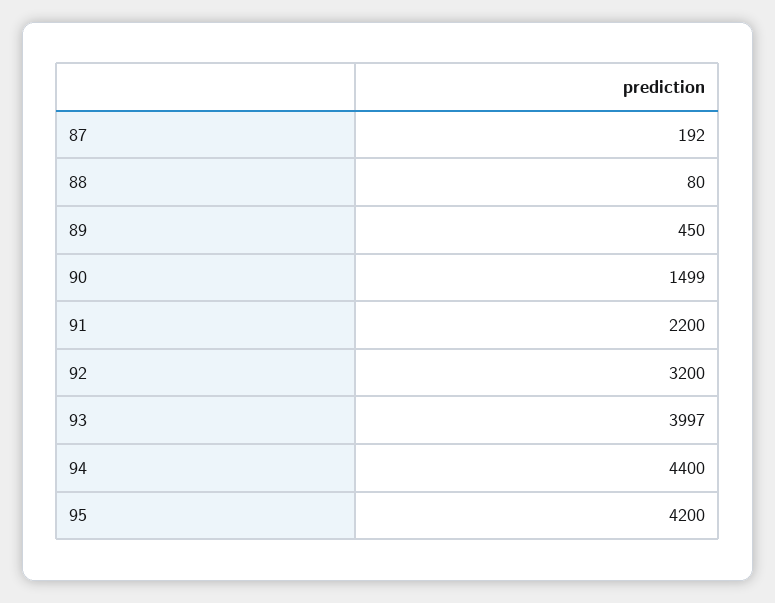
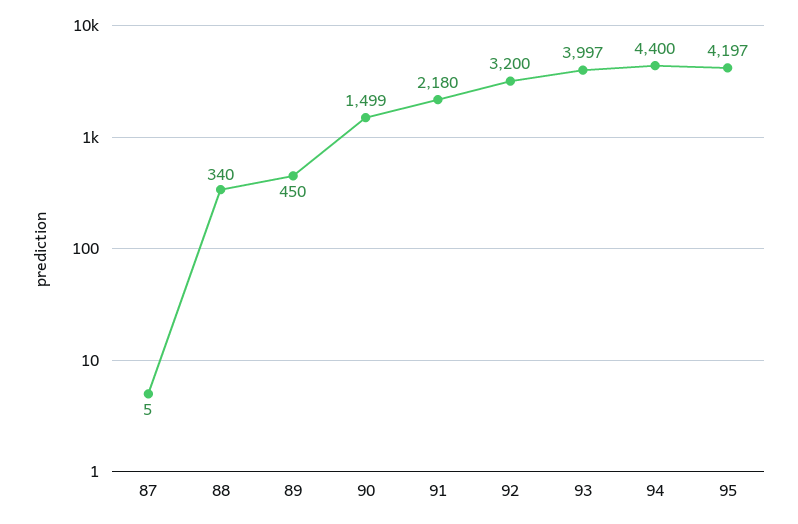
  {
-   "87": 192,
+   "87": 5,
-   "88": 80,
+   "88": 340,
    "89": 450,
    "90": 1499,
-   "91": 2200,
+   "91": 2180,
    "92": 3200,
    "93": 3997,
    "94": 4400,
-   "95": 4200
+   "95": 4197
  }

